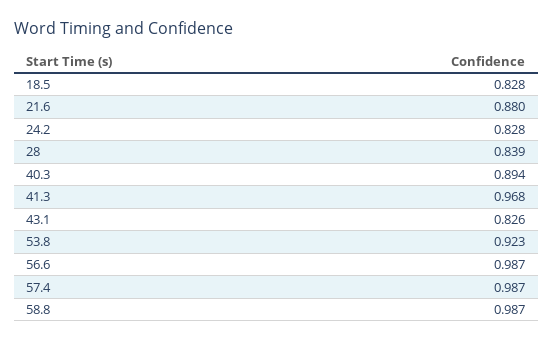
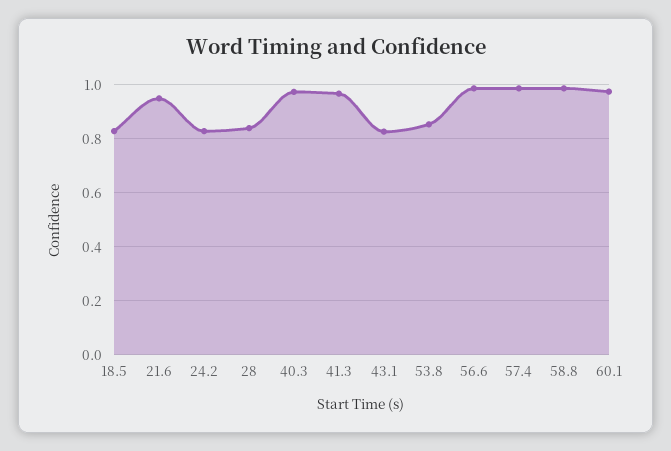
  {
    "18.5": 0.828,
-   "21.6": 0.88,
+   "21.6": 0.95,
    "24.2": 0.828,
    "28": 0.839,
-   "40.3": 0.894,
+   "40.3": 0.975,
    "41.3": 0.968,
    "43.1": 0.826,
-   "53.8": 0.923,
+   "53.8": 0.85,
    "56.6": 0.987,
    "57.4": 0.987,
-   "58.8": 0.987
+   "58.8": 0.987,
+   "60.1": 0.975
  }

